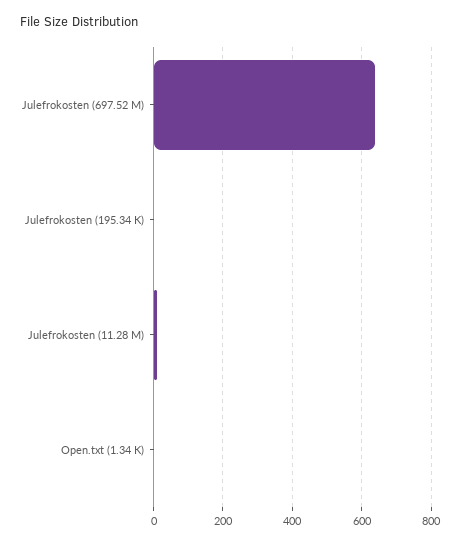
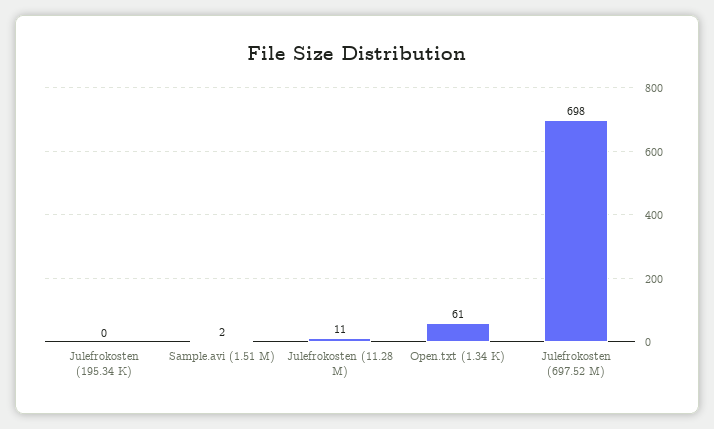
  {
-   "Julefrokosten (697.52 M)": 640,
+   "Julefrokosten (697.52 M)": 698,
    "Julefrokosten (195.34 K)": 0,
    "Julefrokosten (11.28 M)": 11,
-   "Open.txt (1.34 K)": 0
+   "Open.txt (1.34 K)": 61,
+   "Sample.avi (1.51 M)": 2
  }

